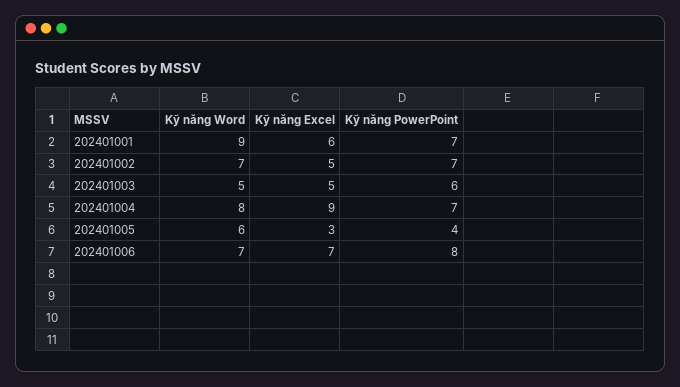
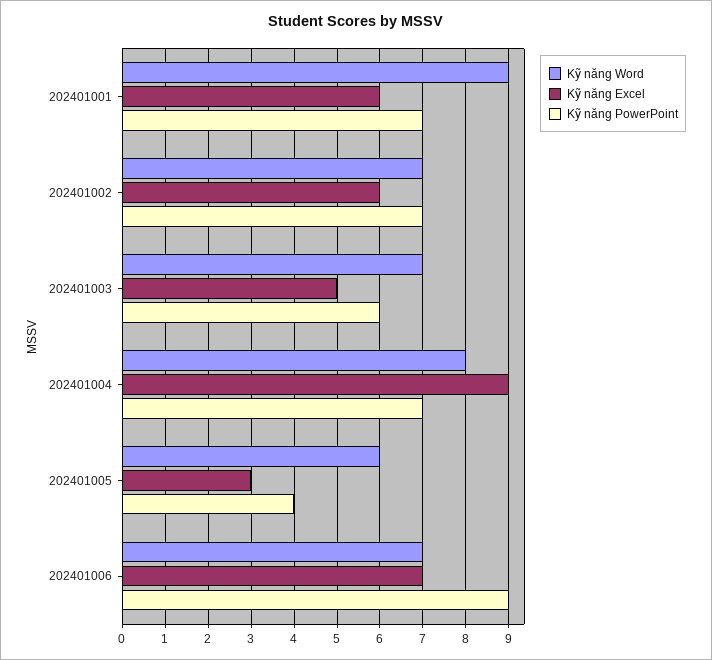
  {
    "Kỹ năng Word": {
      "202401001": 9,
      "202401002": 7,
-     "202401003": 5,
+     "202401003": 7,
      "202401004": 8,
      "202401005": 6,
      "202401006": 7
    },
    "Kỹ năng Excel": {
      "202401001": 6,
-     "202401002": 5,
+     "202401002": 6,
      "202401003": 5,
      "202401004": 9,
      "202401005": 3,
      "202401006": 7
    },
    "Kỹ năng PowerPoint": {
      "202401001": 7,
      "202401002": 7,
      "202401003": 6,
      "202401004": 7,
      "202401005": 4,
-     "202401006": 8
+     "202401006": 9
    }
  }

